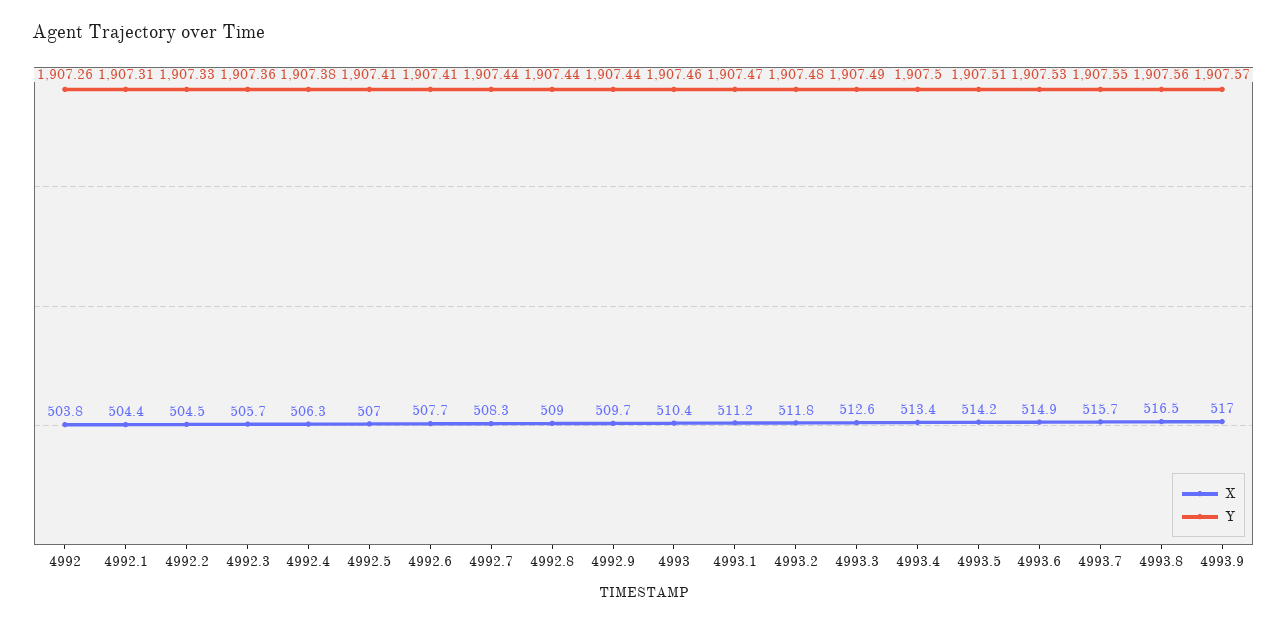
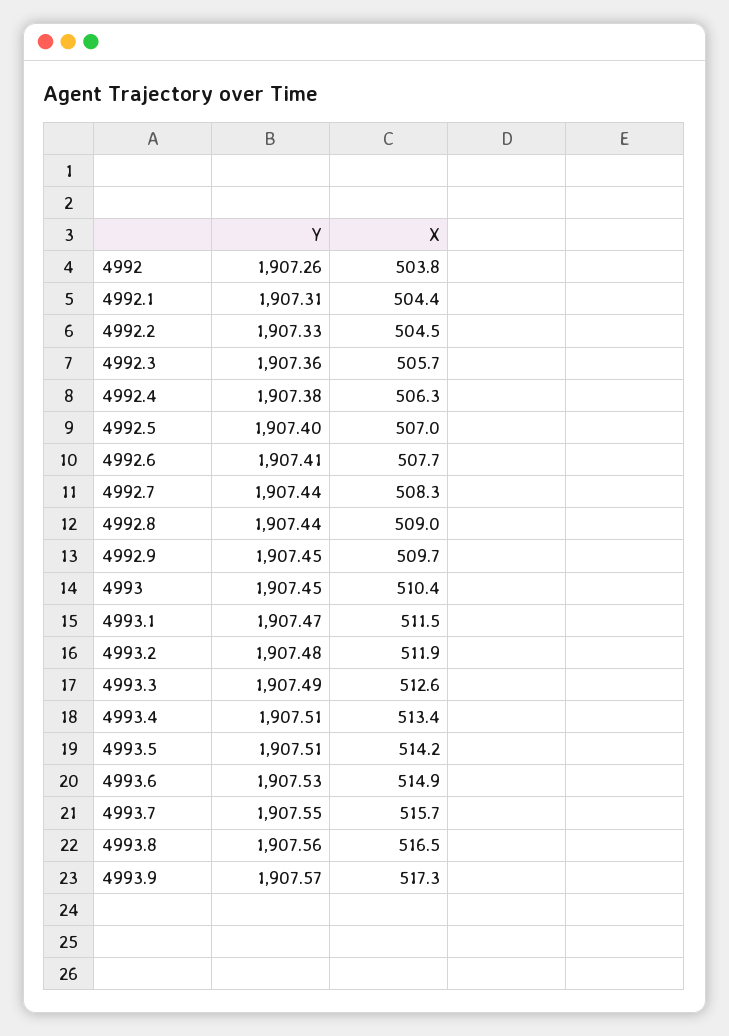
  {
    "X": {
      "4992": 503.8,
      "4992.1": 504.4,
      "4992.2": 504.5,
      "4992.3": 505.7,
      "4992.4": 506.3,
      "4992.5": 507,
      "4992.6": 507.7,
      "4992.7": 508.3,
      "4992.8": 509,
      "4992.9": 509.7,
      "4993": 510.4,
-     "4993.1": 511.2,
+     "4993.1": 511.5,
-     "4993.2": 511.8,
+     "4993.2": 511.9,
      "4993.3": 512.6,
      "4993.4": 513.4,
      "4993.5": 514.2,
      "4993.6": 514.9,
      "4993.7": 515.7,
      "4993.8": 516.5,
-     "4993.9": 517
+     "4993.9": 517.3
    },
    "Y": {
      "4992": 1907.26,
      "4992.1": 1907.31,
      "4992.2": 1907.33,
      "4992.3": 1907.36,
      "4992.4": 1907.38,
-     "4992.5": 1907.41,
+     "4992.5": 1907.4,
      "4992.6": 1907.41,
      "4992.7": 1907.44,
      "4992.8": 1907.44,
-     "4992.9": 1907.44,
+     "4992.9": 1907.45,
-     "4993": 1907.46,
+     "4993": 1907.45,
      "4993.1": 1907.47,
      "4993.2": 1907.48,
      "4993.3": 1907.49,
-     "4993.4": 1907.5,
+     "4993.4": 1907.51,
      "4993.5": 1907.51,
      "4993.6": 1907.53,
      "4993.7": 1907.55,
      "4993.8": 1907.56,
      "4993.9": 1907.57
    }
  }

